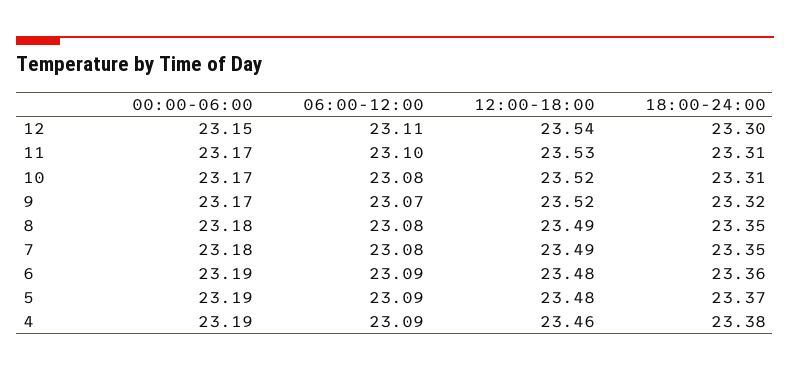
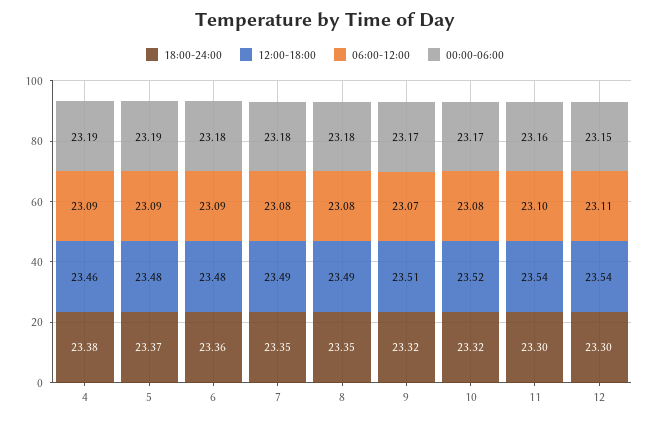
  {
    "00:00-06:00": {
      "12": 23.15,
-     "11": 23.17,
+     "11": 23.16,
      "10": 23.17,
      "9": 23.17,
      "8": 23.18,
      "7": 23.18,
-     "6": 23.19,
+     "6": 23.18,
      "5": 23.19,
      "4": 23.19
    },
    "06:00-12:00": {
      "12": 23.11,
      "11": 23.1,
      "10": 23.08,
      "9": 23.07,
      "8": 23.08,
      "7": 23.08,
      "6": 23.09,
      "5": 23.09,
      "4": 23.09
    },
    "12:00-18:00": {
      "12": 23.54,
-     "11": 23.53,
+     "11": 23.54,
      "10": 23.52,
-     "9": 23.52,
+     "9": 23.51,
      "8": 23.49,
      "7": 23.49,
      "6": 23.48,
      "5": 23.48,
      "4": 23.46
    },
    "18:00-24:00": {
      "12": 23.3,
-     "11": 23.31,
+     "11": 23.3,
-     "10": 23.31,
+     "10": 23.32,
      "9": 23.32,
      "8": 23.35,
      "7": 23.35,
      "6": 23.36,
      "5": 23.37,
      "4": 23.38
    }
  }

